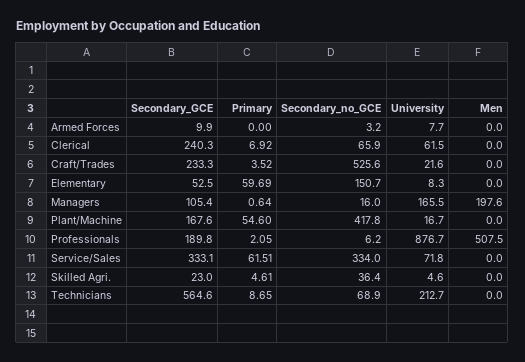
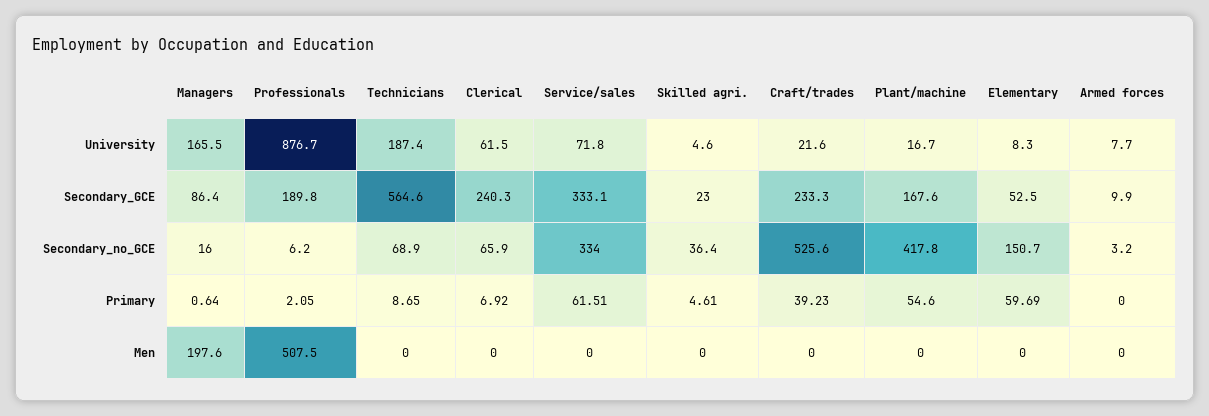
  {
    "Secondary_GCE": {
      "Armed Forces": 9.9,
      "Clerical": 240.3,
      "Craft/Trades": 233.3,
      "Elementary": 52.5,
-     "Managers": 105.4,
+     "Managers": 86.4,
      "Plant/Machine": 167.6,
      "Professionals": 189.8,
      "Service/Sales": 333.1,
      "Skilled Agri.": 23,
      "Technicians": 564.6
    },
    "Primary": {
      "Armed Forces": 0,
      "Clerical": 6.92,
-     "Craft/Trades": 3.52,
+     "Craft/Trades": 39.23,
      "Elementary": 59.69,
      "Managers": 0.64,
      "Plant/Machine": 54.6,
      "Professionals": 2.05,
      "Service/Sales": 61.51,
      "Skilled Agri.": 4.61,
      "Technicians": 8.65
    },
    "Secondary_no_GCE": {
      "Armed Forces": 3.2,
      "Clerical": 65.9,
      "Craft/Trades": 525.6,
      "Elementary": 150.7,
      "Managers": 16,
      "Plant/Machine": 417.8,
      "Professionals": 6.2,
      "Service/Sales": 334,
      "Skilled Agri.": 36.4,
      "Technicians": 68.9
    },
    "University": {
      "Armed Forces": 7.7,
      "Clerical": 61.5,
      "Craft/Trades": 21.6,
      "Elementary": 8.3,
      "Managers": 165.5,
      "Plant/Machine": 16.7,
      "Professionals": 876.7,
      "Service/Sales": 71.8,
      "Skilled Agri.": 4.6,
-     "Technicians": 212.7
+     "Technicians": 187.4
    },
    "Men": {
      "Armed Forces": 0,
      "Clerical": 0,
      "Craft/Trades": 0,
      "Elementary": 0,
      "Managers": 197.6,
      "Plant/Machine": 0,
      "Professionals": 507.5,
      "Service/Sales": 0,
      "Skilled Agri.": 0,
      "Technicians": 0
    }
  }

